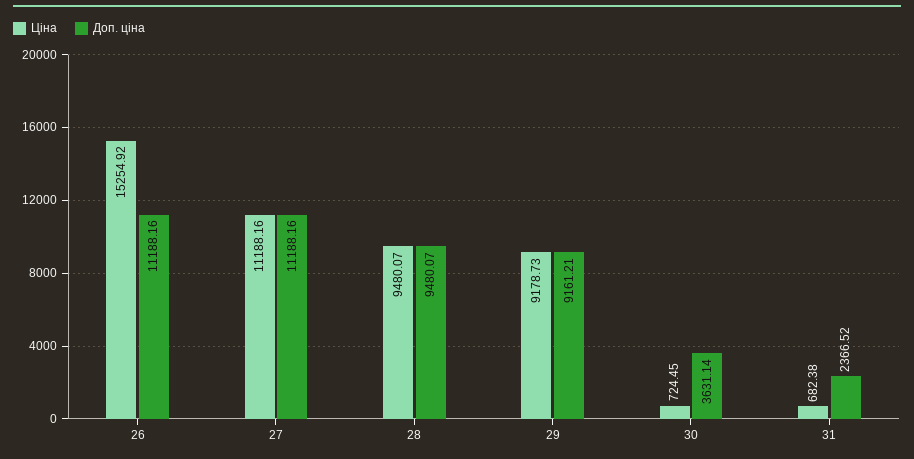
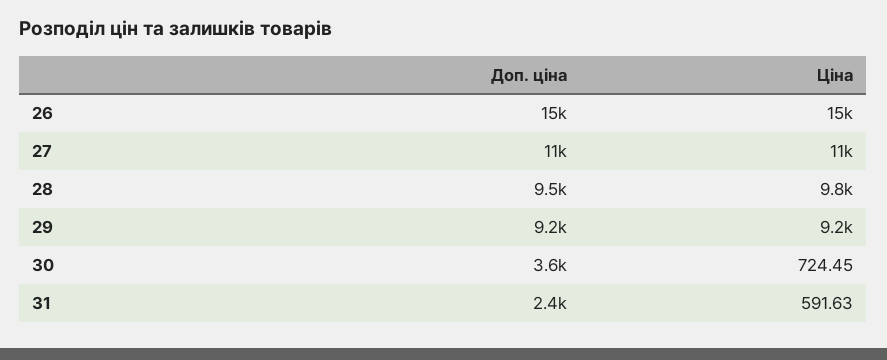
  {
    "Ціна": {
      "26": 15254.92,
      "27": 11188.16,
-     "28": 9480.07,
+     "28": 9800,
      "29": 9178.73,
      "30": 724.45,
-     "31": 682.38
+     "31": 591.63
    },
    "Доп. ціна": {
-     "26": 11188.16,
+     "26": 15000,
      "27": 11188.16,
      "28": 9480.07,
      "29": 9161.21,
      "30": 3631.14,
      "31": 2366.52
    }
  }

